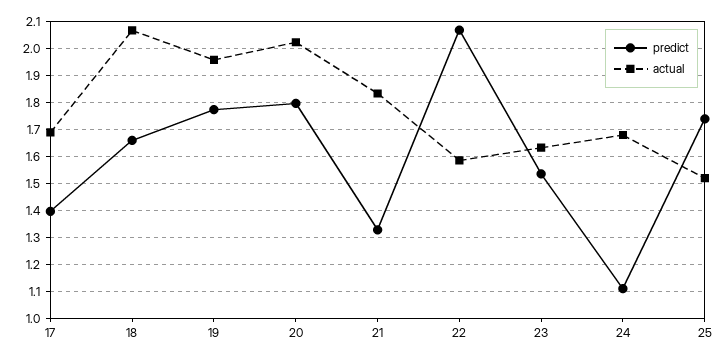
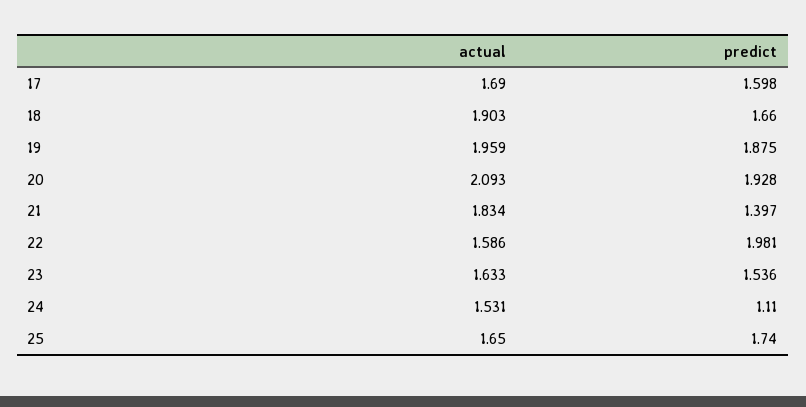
  {
    "predict": {
-     "17": 1.4,
+     "17": 1.598,
      "18": 1.66,
-     "19": 1.775,
+     "19": 1.875,
-     "20": 1.8,
+     "20": 1.928,
-     "21": 1.325,
+     "21": 1.397,
-     "22": 2.075,
+     "22": 1.981,
      "23": 1.536,
      "24": 1.11,
      "25": 1.74
    },
    "actual": {
      "17": 1.69,
-     "18": 2.075,
+     "18": 1.903,
      "19": 1.959,
-     "20": 2.025,
+     "20": 2.093,
      "21": 1.834,
      "22": 1.586,
      "23": 1.633,
-     "24": 1.675,
+     "24": 1.531,
-     "25": 1.525
+     "25": 1.65
    }
  }

